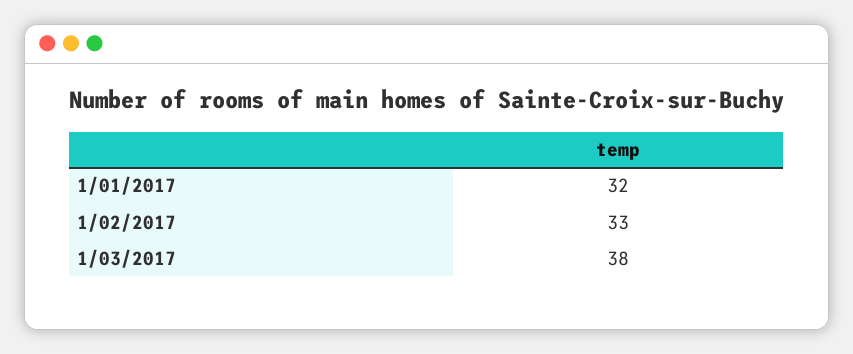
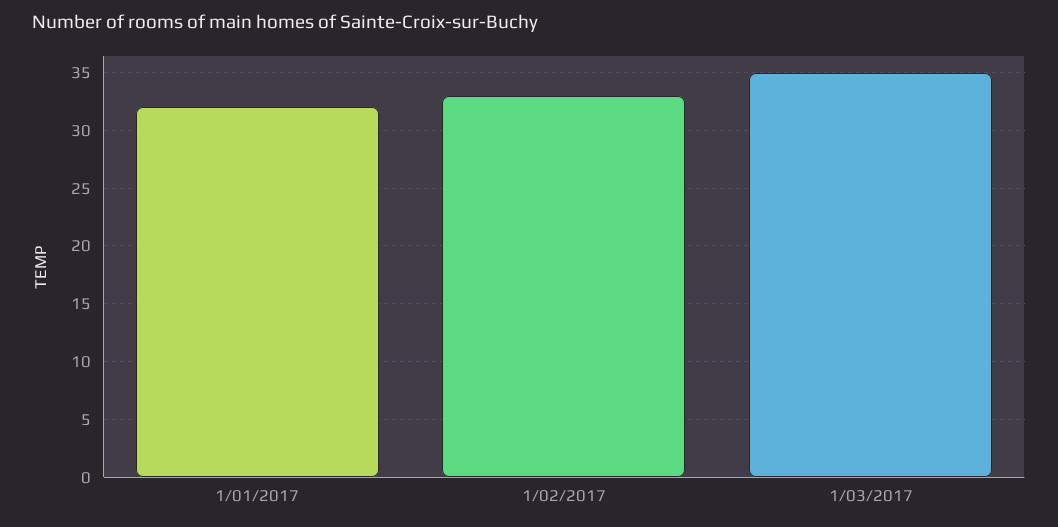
  {
    "1/01/2017": 32,
    "1/02/2017": 33,
-   "1/03/2017": 38
+   "1/03/2017": 35
  }

